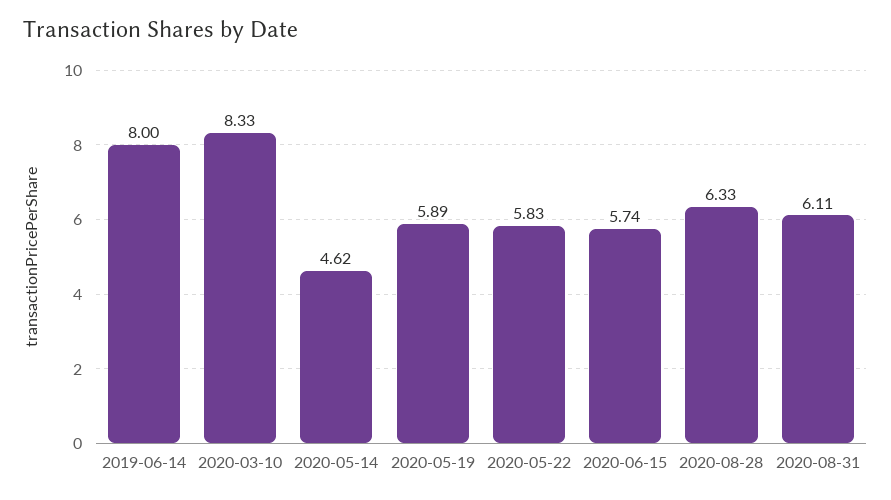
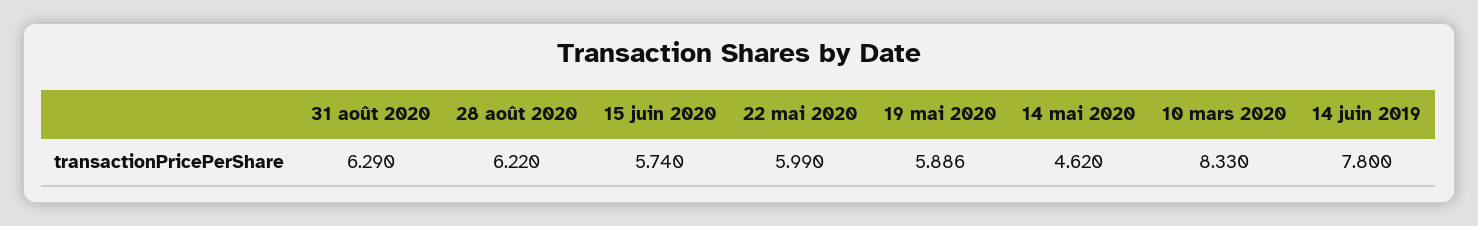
  {
-   "2019-06-14": 8,
+   "2019-06-14": 7.8,
    "2020-03-10": 8.33,
    "2020-05-14": 4.62,
    "2020-05-19": 5.886,
-   "2020-05-22": 5.83,
+   "2020-05-22": 5.99,
    "2020-06-15": 5.74,
-   "2020-08-28": 6.33,
+   "2020-08-28": 6.22,
-   "2020-08-31": 6.11
+   "2020-08-31": 6.29
  }

